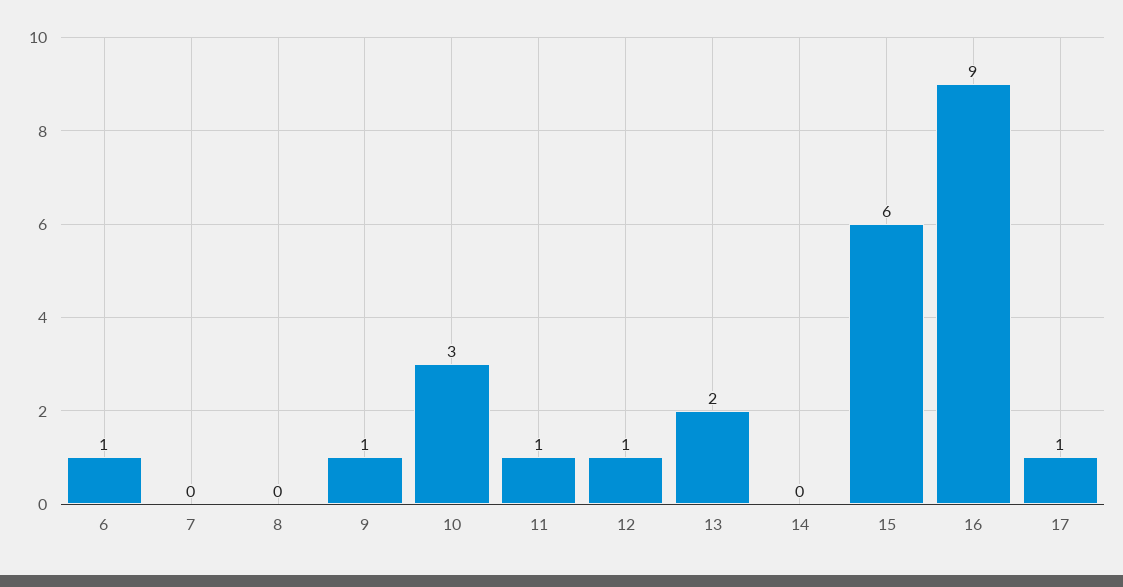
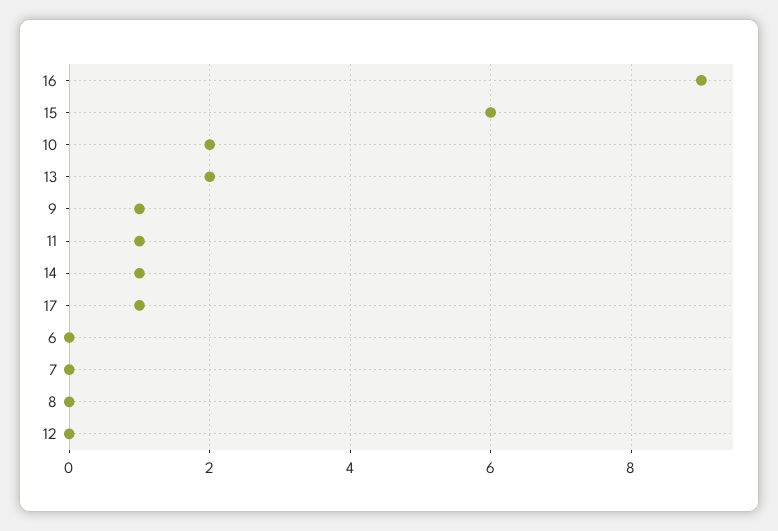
  {
-   "6": 1,
+   "6": 0,
    "7": 0,
    "8": 0,
    "9": 1,
-   "10": 3,
+   "10": 2,
    "11": 1,
-   "12": 1,
+   "12": 0,
    "13": 2,
-   "14": 0,
+   "14": 1,
    "15": 6,
    "16": 9,
    "17": 1
  }

